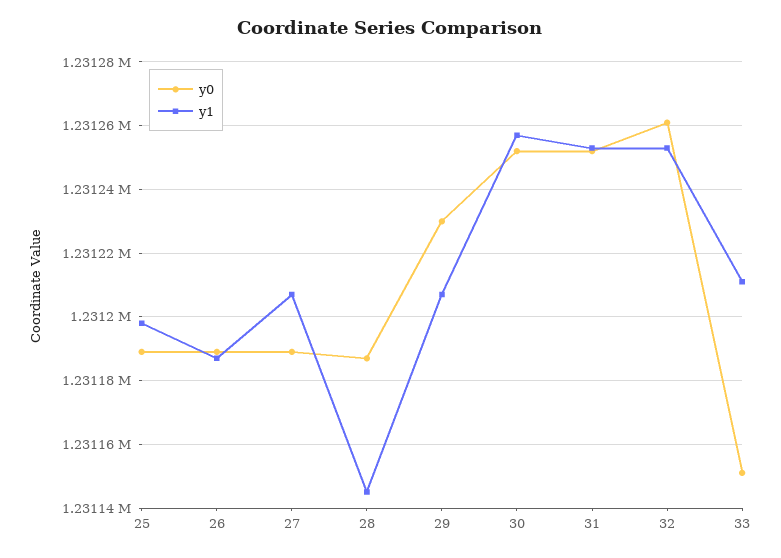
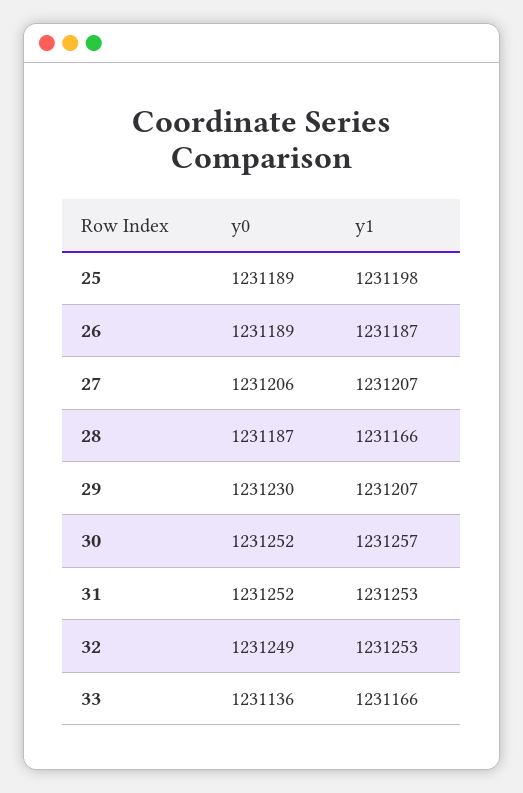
  {
    "y0": {
      "25": 1231189,
      "26": 1231189,
-     "27": 1231190,
+     "27": 1231206,
      "28": 1231187,
      "29": 1231230,
      "30": 1231252,
      "31": 1231252,
-     "32": 1231260,
+     "32": 1231249,
-     "33": 1231150
+     "33": 1231136
    },
    "y1": {
      "25": 1231198,
      "26": 1231187,
      "27": 1231207,
-     "28": 1231145,
+     "28": 1231166,
      "29": 1231207,
      "30": 1231257,
      "31": 1231253,
      "32": 1231253,
-     "33": 1231210
+     "33": 1231166
    }
  }

